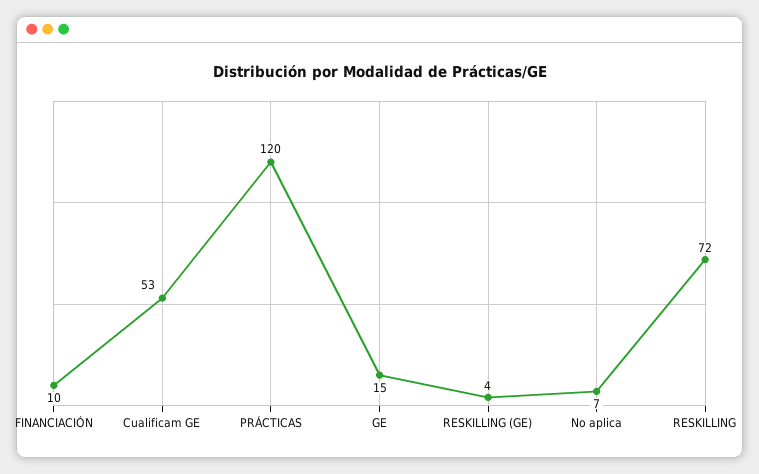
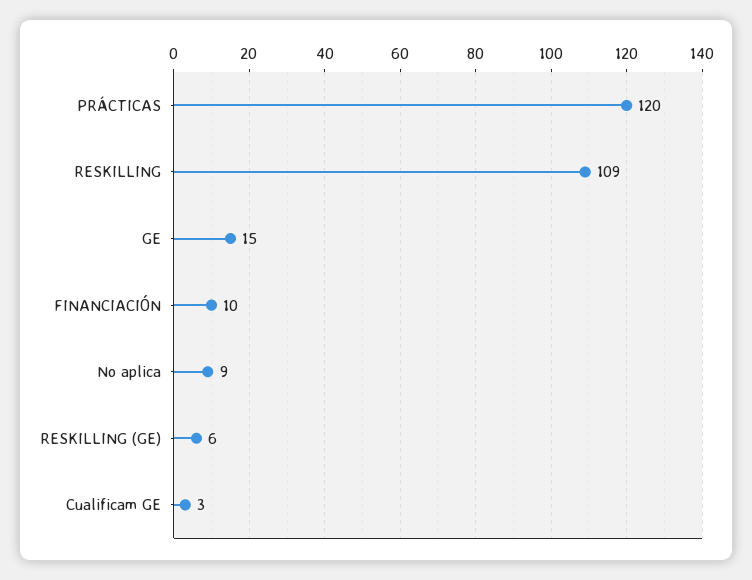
  {
    "FINANCIACIÓN": 10,
-   "Cualificam GE": 53,
+   "Cualificam GE": 3,
    "PRÁCTICAS": 120,
    "GE": 15,
-   "RESKILLING (GE)": 4,
+   "RESKILLING (GE)": 6,
-   "No aplica": 7,
+   "No aplica": 9,
-   "RESKILLING": 72
+   "RESKILLING": 109
  }

